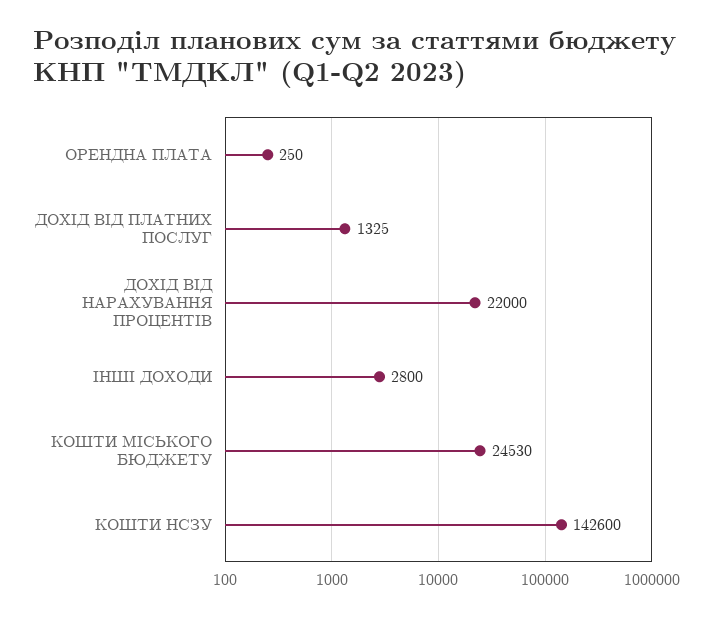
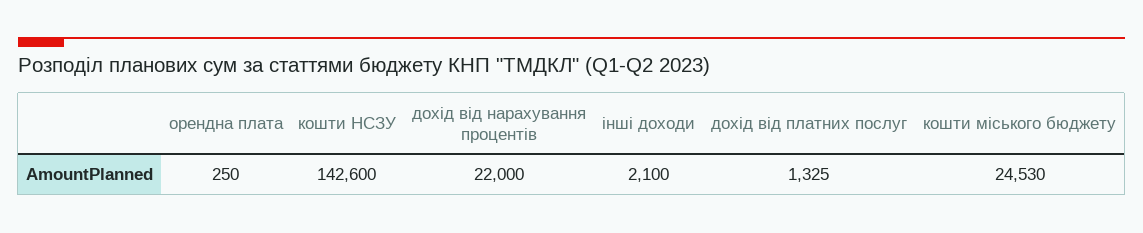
  {
    "ОРЕНДНА ПЛАТА": 250,
    "ДОХІД ВІД ПЛАТНИХ ПОСЛУГ": 1325,
    "ДОХІД ВІД НАРАХУВАННЯ ПРОЦЕНТІВ": 22000,
-   "ІНШІ ДОХОДИ": 2800,
+   "ІНШІ ДОХОДИ": 2100,
    "КОШТИ МІСЬКОГО БЮДЖЕТУ": 24530,
    "КОШТИ НСЗУ": 142600
  }

